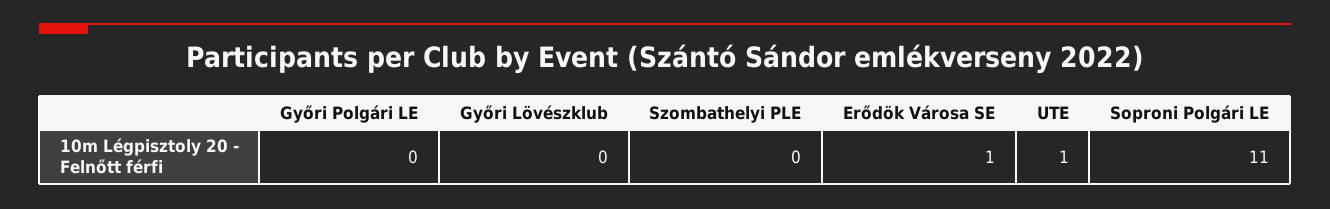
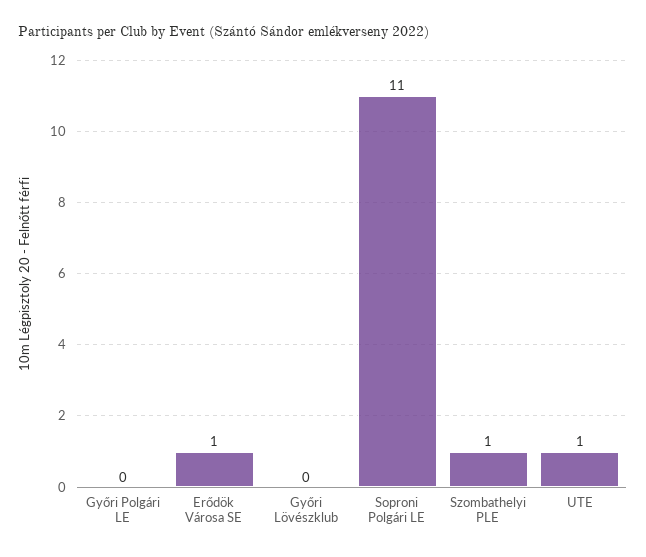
  {
    "Győri Polgári LE": 0,
    "Győri Lövészklub": 0,
-   "Szombathelyi PLE": 0,
+   "Szombathelyi PLE": 1,
    "Erődök Városa SE": 1,
    "UTE": 1,
    "Soproni Polgári LE": 11
  }

